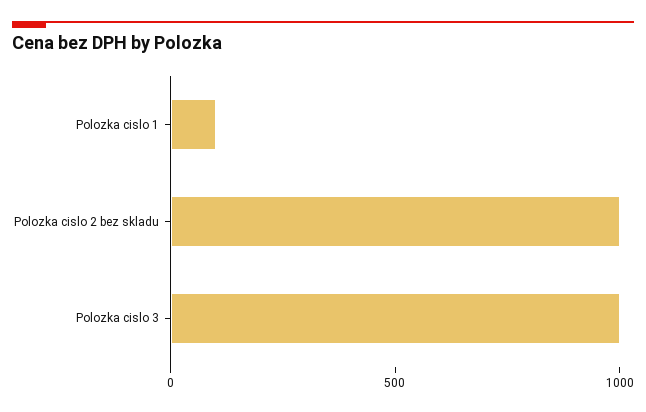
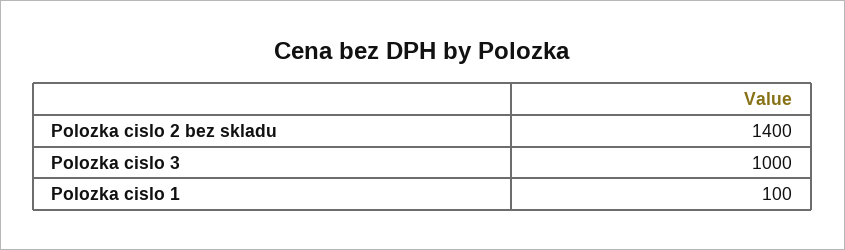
  {
    "Polozka cislo 1": 100,
-   "Polozka cislo 2 bez skladu": 1000,
+   "Polozka cislo 2 bez skladu": 1400,
    "Polozka cislo 3": 1000
  }

